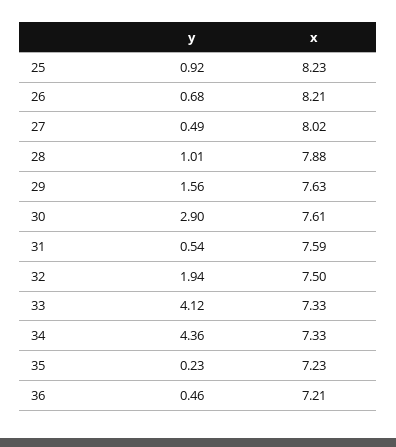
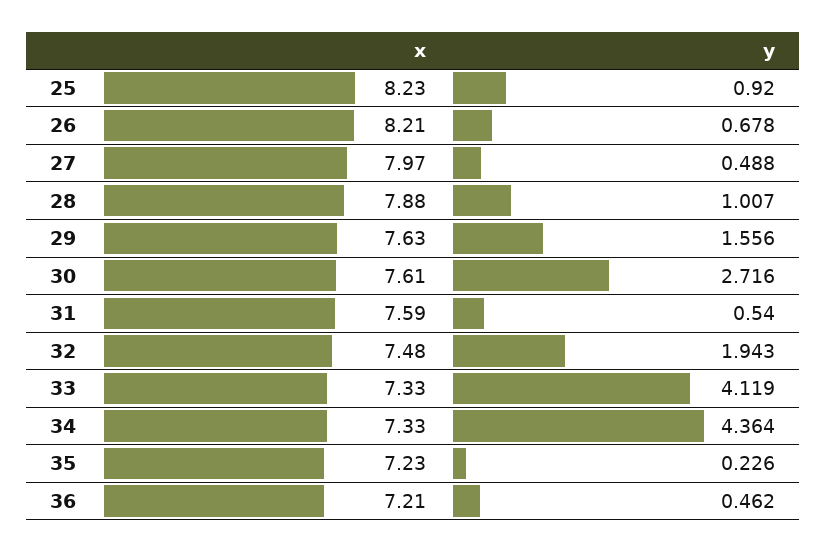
  {
    "y": {
      "25": 0.92,
      "26": 0.678,
      "27": 0.488,
      "28": 1.007,
      "29": 1.556,
-     "30": 2.9,
+     "30": 2.716,
      "31": 0.54,
      "32": 1.943,
      "33": 4.119,
      "34": 4.364,
      "35": 0.226,
      "36": 0.462
    },
    "x": {
      "25": 8.23,
      "26": 8.21,
-     "27": 8.02,
+     "27": 7.97,
      "28": 7.88,
      "29": 7.63,
      "30": 7.61,
      "31": 7.59,
-     "32": 7.5,
+     "32": 7.48,
      "33": 7.33,
      "34": 7.33,
      "35": 7.23,
      "36": 7.21
    }
  }

